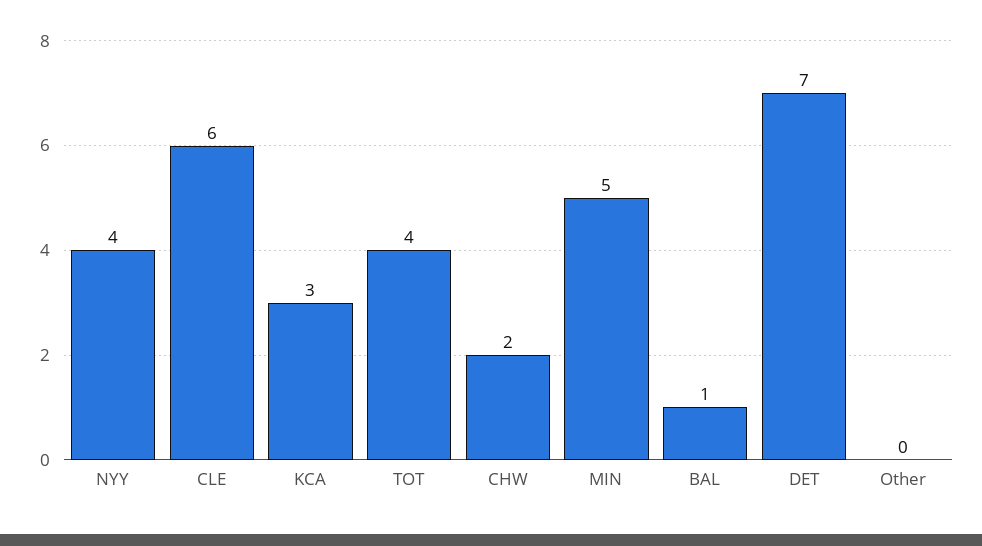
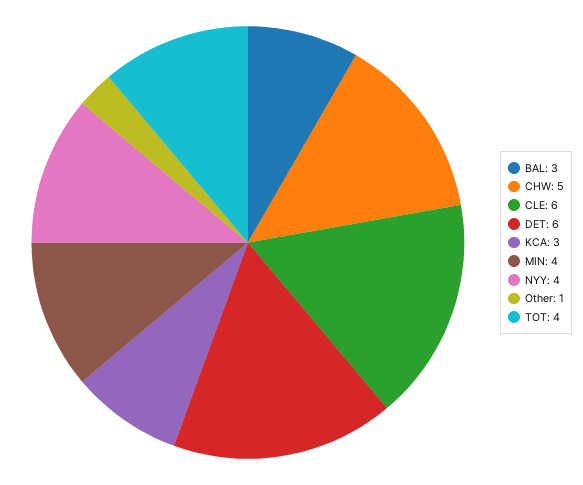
  {
    "NYY": 4,
    "CLE": 6,
    "KCA": 3,
    "TOT": 4,
-   "CHW": 2,
+   "CHW": 5,
-   "MIN": 5,
+   "MIN": 4,
-   "BAL": 1,
+   "BAL": 3,
-   "DET": 7,
+   "DET": 6,
-   "Other": 0
+   "Other": 1
  }

